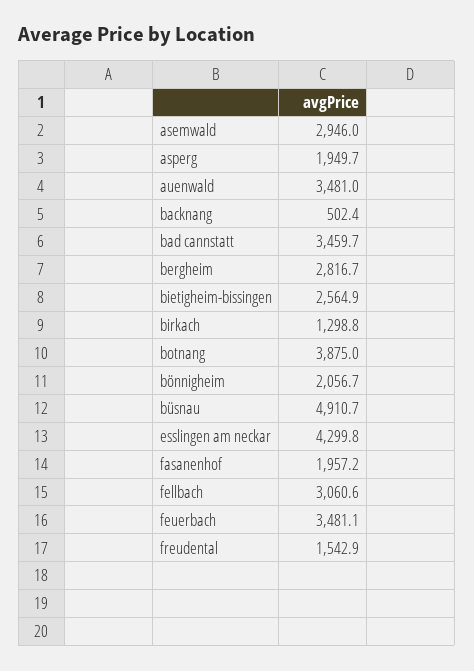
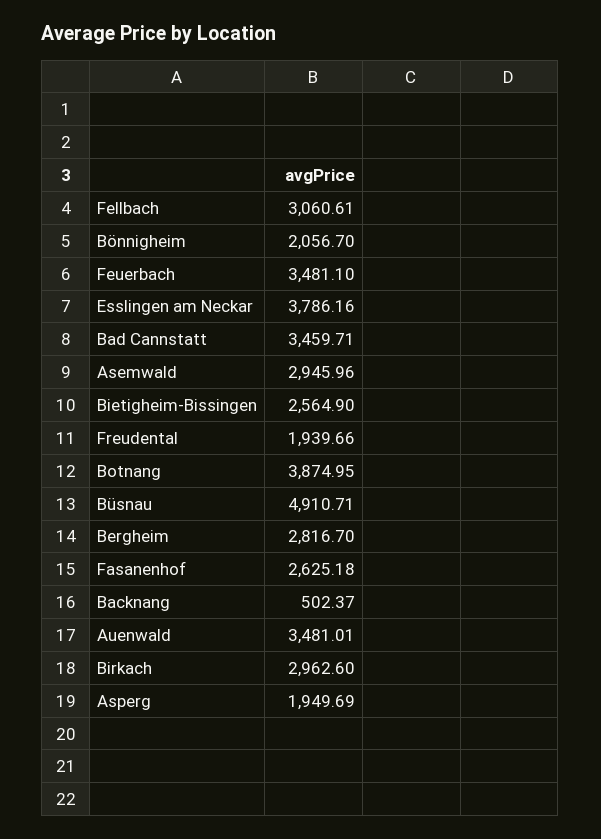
  {
    "asemwald": 2945.96,
    "asperg": 1949.69,
    "auenwald": 3481.01,
    "backnang": 502.37,
    "bad cannstatt": 3459.71,
    "bergheim": 2816.7,
    "bietigheim-bissingen": 2564.9,
-   "birkach": 1298.8,
+   "birkach": 2962.6,
    "botnang": 3874.95,
    "bönnigheim": 2056.7,
    "büsnau": 4910.71,
-   "esslingen am neckar": 4299.8,
+   "esslingen am neckar": 3786.16,
-   "fasanenhof": 1957.2,
+   "fasanenhof": 2625.18,
    "fellbach": 3060.61,
    "feuerbach": 3481.1,
-   "freudental": 1542.9
+   "freudental": 1939.66
  }

